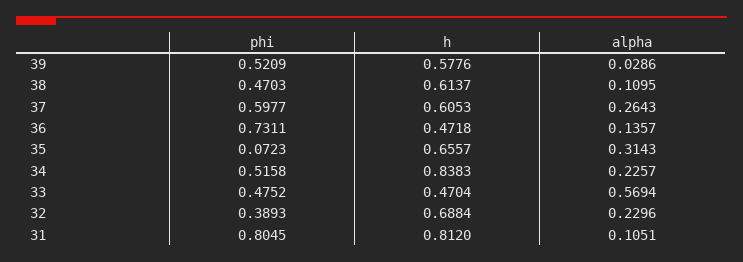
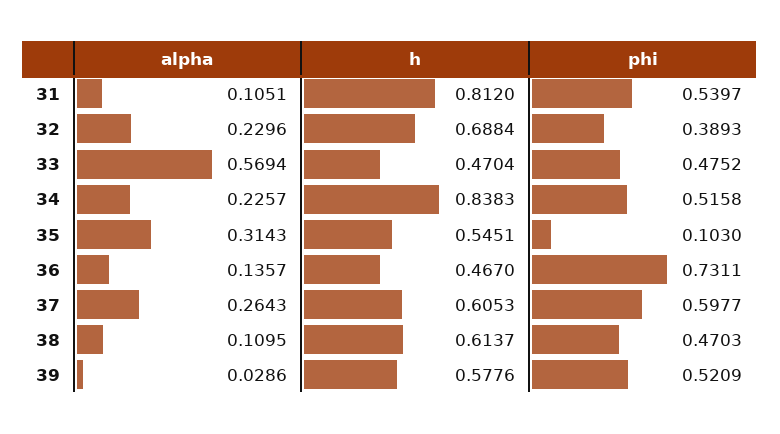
  {
    "phi": {
      "39": 0.5209,
      "38": 0.4703,
      "37": 0.5977,
      "36": 0.7311,
-     "35": 0.0723,
+     "35": 0.103,
      "34": 0.5158,
      "33": 0.4752,
      "32": 0.3893,
-     "31": 0.8045
+     "31": 0.5397
    },
    "h": {
      "39": 0.5776,
      "38": 0.6137,
      "37": 0.6053,
-     "36": 0.4718,
+     "36": 0.467,
-     "35": 0.6557,
+     "35": 0.5451,
      "34": 0.8383,
      "33": 0.4704,
      "32": 0.6884,
      "31": 0.812
    },
    "alpha": {
      "39": 0.0286,
      "38": 0.1095,
      "37": 0.2643,
      "36": 0.1357,
      "35": 0.3143,
      "34": 0.2257,
      "33": 0.5694,
      "32": 0.2296,
      "31": 0.1051
    }
  }

